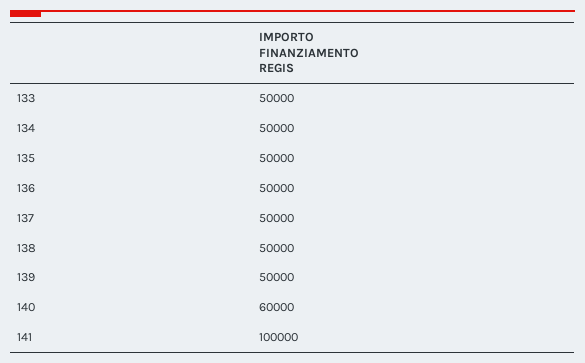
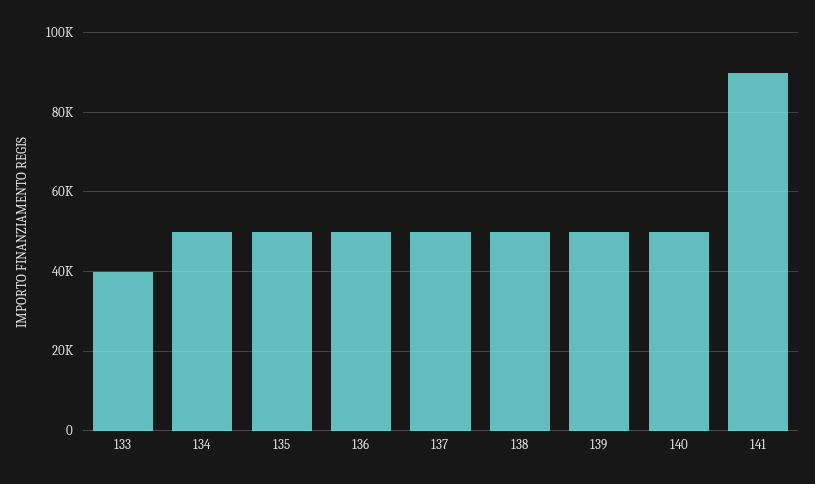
  {
-   "133": 50000,
+   "133": 40000,
    "134": 50000,
    "135": 50000,
    "136": 50000,
    "137": 50000,
    "138": 50000,
    "139": 50000,
-   "140": 60000,
+   "140": 50000,
-   "141": 100000
+   "141": 90000
  }

